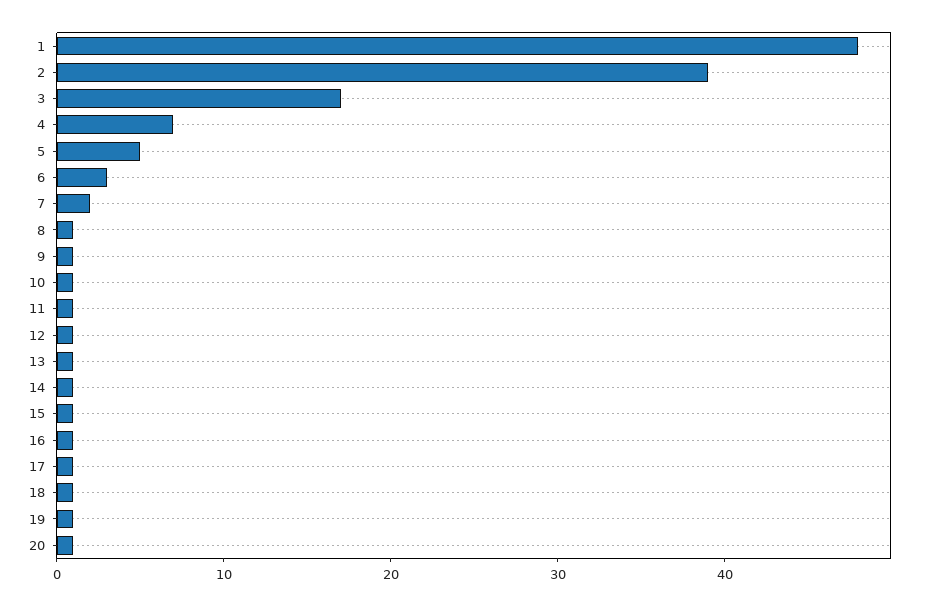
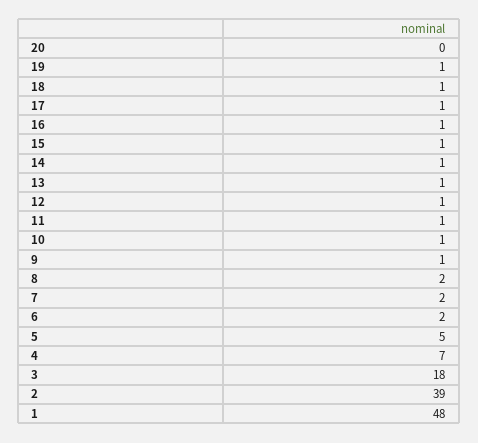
  {
    "1": 48,
    "2": 39,
-   "3": 17,
+   "3": 18,
    "4": 7,
    "5": 5,
-   "6": 3,
+   "6": 2,
    "7": 2,
-   "8": 1,
+   "8": 2,
    "9": 1,
    "10": 1,
    "11": 1,
    "12": 1,
    "13": 1,
    "14": 1,
    "15": 1,
    "16": 1,
    "17": 1,
    "18": 1,
    "19": 1,
-   "20": 1
+   "20": 0
  }

